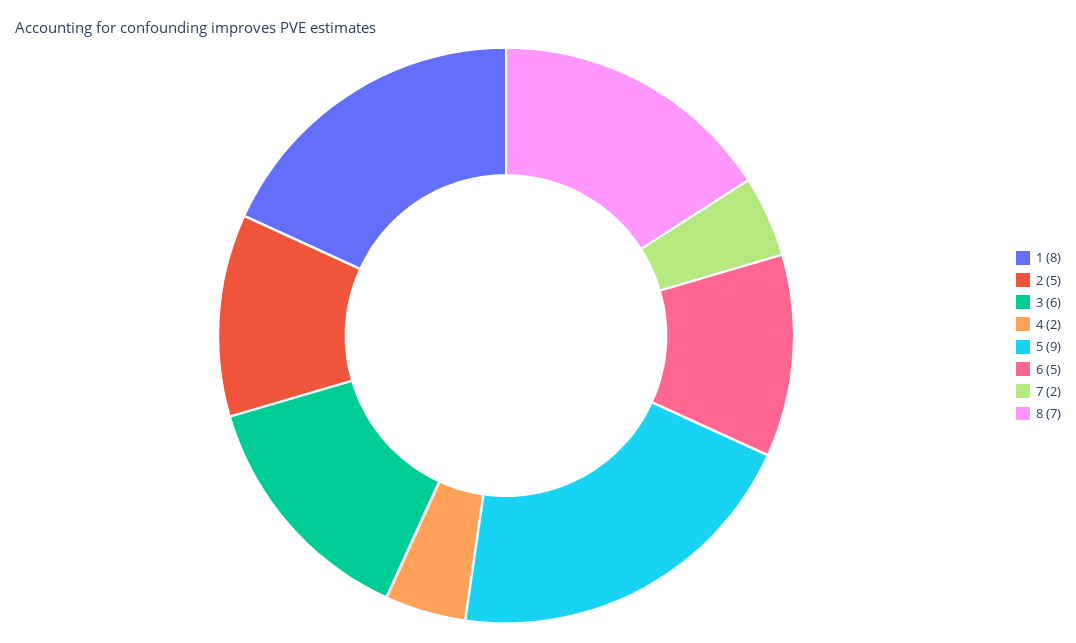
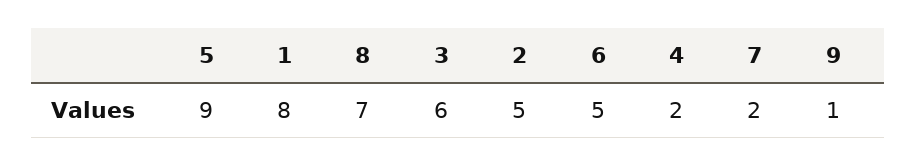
  {
    "1": 8,
    "2": 5,
    "3": 6,
    "4": 2,
    "5": 9,
    "6": 5,
    "7": 2,
-   "8": 7
+   "8": 7,
+   "9": 1
  }

